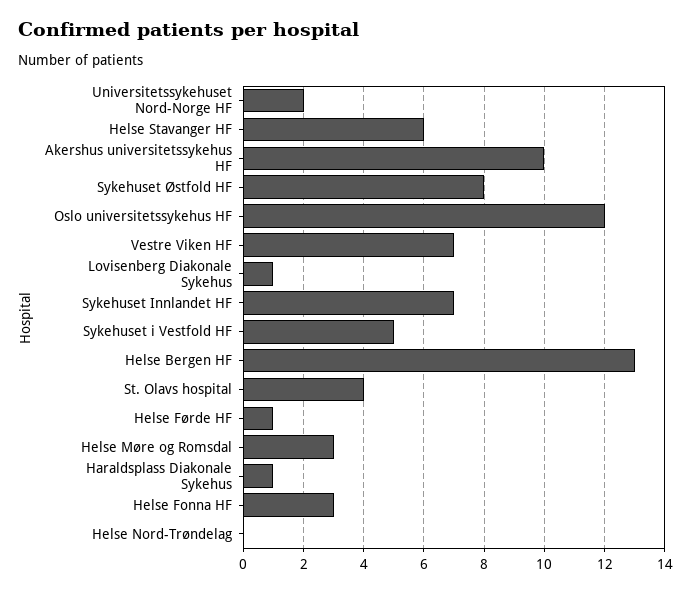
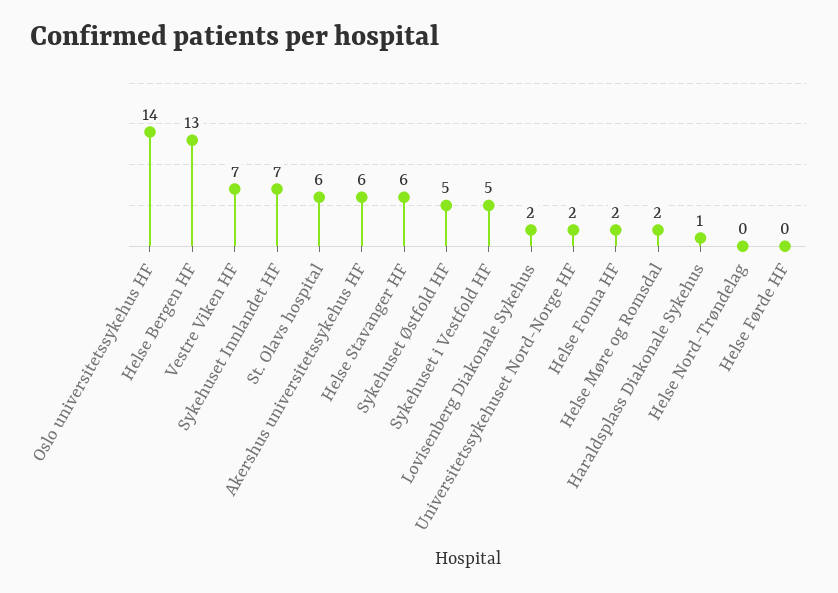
  {
    "Universitetssykehuset Nord-Norge HF": 2,
    "Helse Stavanger HF": 6,
-   "Akershus universitetssykehus HF": 10,
+   "Akershus universitetssykehus HF": 6,
-   "Sykehuset Østfold HF": 8,
+   "Sykehuset Østfold HF": 5,
-   "Oslo universitetssykehus HF": 12,
+   "Oslo universitetssykehus HF": 14,
    "Vestre Viken HF": 7,
-   "Lovisenberg Diakonale Sykehus": 1,
+   "Lovisenberg Diakonale Sykehus": 2,
    "Sykehuset Innlandet HF": 7,
    "Sykehuset i Vestfold HF": 5,
    "Helse Bergen HF": 13,
-   "St. Olavs hospital": 4,
+   "St. Olavs hospital": 6,
-   "Helse Førde HF": 1,
+   "Helse Førde HF": 0,
-   "Helse Møre og Romsdal": 3,
+   "Helse Møre og Romsdal": 2,
    "Haraldsplass Diakonale Sykehus": 1,
-   "Helse Fonna HF": 3,
+   "Helse Fonna HF": 2,
    "Helse Nord-Trøndelag": 0
  }

